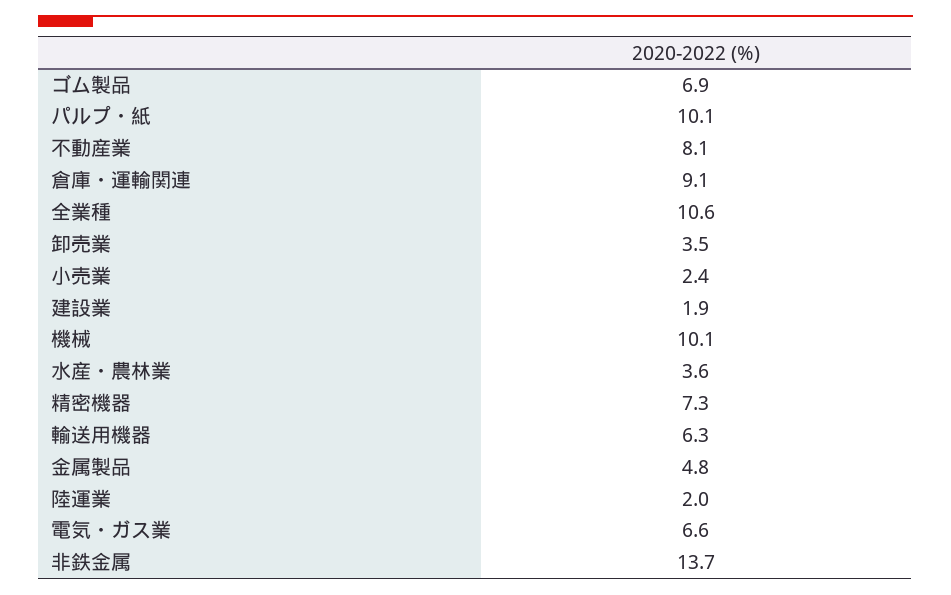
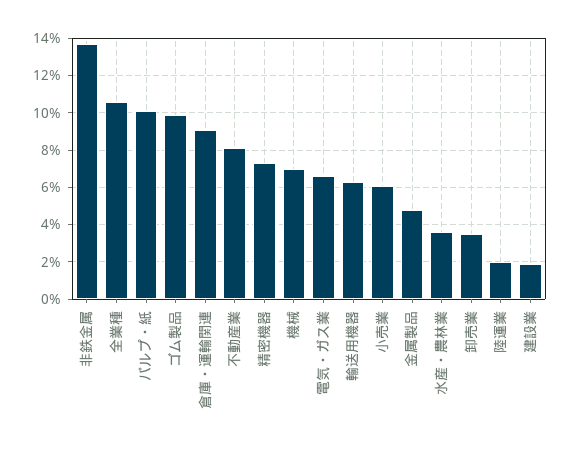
  {
-   "ゴム製品": 6.9,
+   "ゴム製品": 10,
    "パルプ・紙": 10.1,
    "不動産業": 8.1,
    "倉庫・運輸関連": 9.1,
    "全業種": 10.6,
    "卸売業": 3.5,
-   "小売業": 2.4,
+   "小売業": 6,
    "建設業": 1.9,
-   "機械": 10.1,
+   "機械": 7,
    "水産・農林業": 3.6,
    "精密機器": 7.3,
    "輸送用機器": 6.3,
    "金属製品": 4.8,
    "陸運業": 2,
    "電気・ガス業": 6.6,
    "非鉄金属": 13.7
  }

